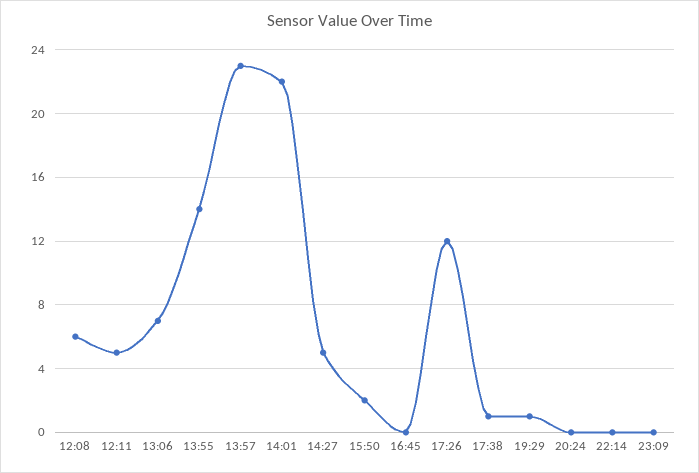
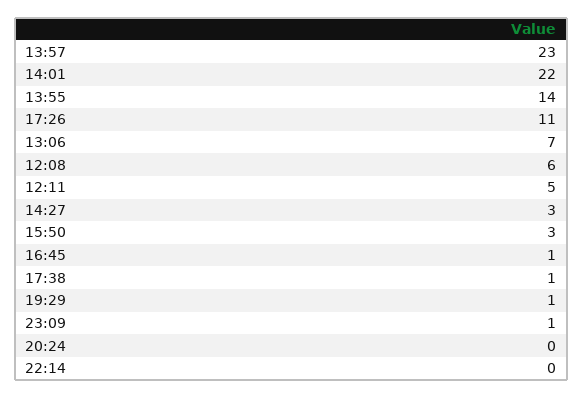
  {
    "12:08": 6,
    "12:11": 5,
    "13:06": 7,
    "13:55": 14,
    "13:57": 23,
    "14:01": 22,
-   "14:27": 5,
+   "14:27": 3,
-   "15:50": 2,
+   "15:50": 3,
-   "16:45": 0,
+   "16:45": 1,
-   "17:26": 12,
+   "17:26": 11,
    "17:38": 1,
    "19:29": 1,
    "20:24": 0,
    "22:14": 0,
-   "23:09": 0
+   "23:09": 1
  }

